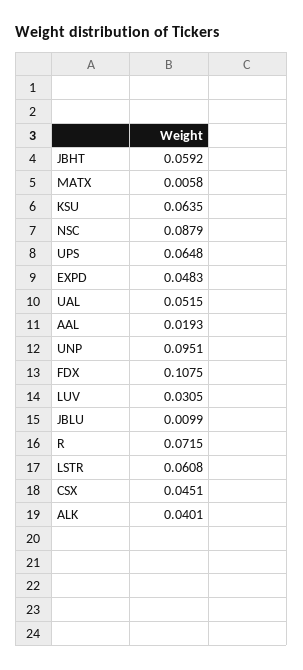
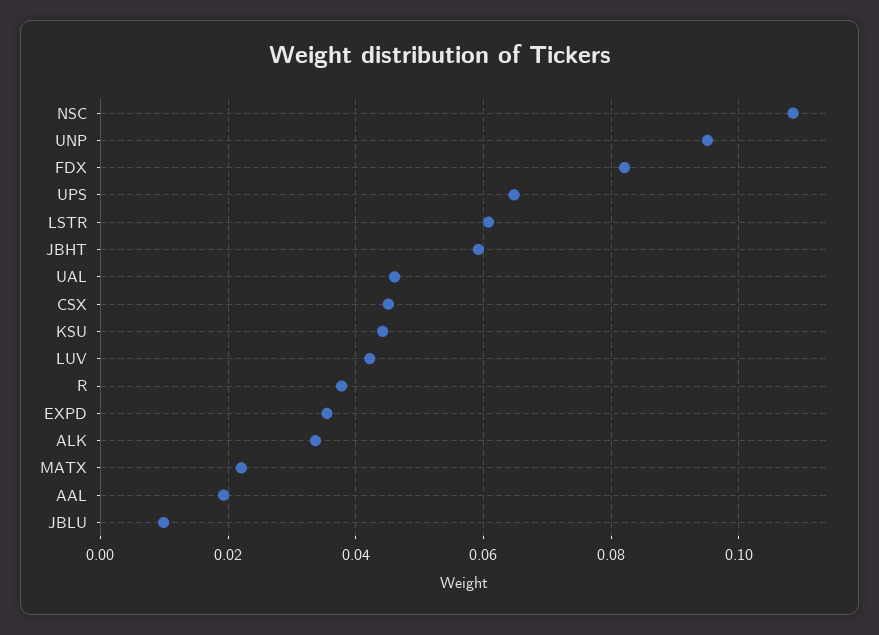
  {
    "JBHT": 0.0592,
-   "MATX": 0.0058,
+   "MATX": 0.022,
-   "KSU": 0.0635,
+   "KSU": 0.044,
-   "NSC": 0.0879,
+   "NSC": 0.108,
    "UPS": 0.0648,
-   "EXPD": 0.0483,
+   "EXPD": 0.036,
-   "UAL": 0.0515,
+   "UAL": 0.046,
    "AAL": 0.0193,
    "UNP": 0.0951,
-   "FDX": 0.1075,
+   "FDX": 0.082,
-   "LUV": 0.0305,
+   "LUV": 0.042,
    "JBLU": 0.0099,
-   "R": 0.0715,
+   "R": 0.038,
    "LSTR": 0.0608,
    "CSX": 0.0451,
-   "ALK": 0.0401
+   "ALK": 0.034
  }

